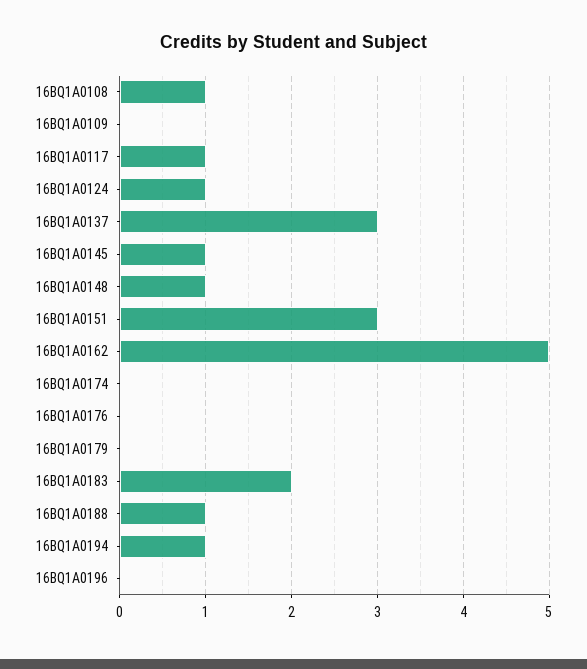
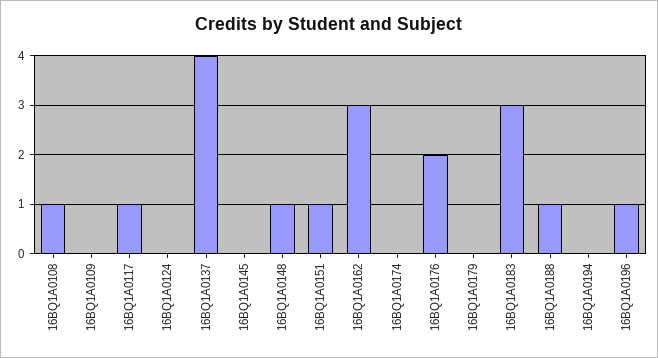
  {
    "16BQ1A0108": 1,
    "16BQ1A0109": 0,
    "16BQ1A0117": 1,
-   "16BQ1A0124": 1,
+   "16BQ1A0124": 0,
-   "16BQ1A0137": 3,
+   "16BQ1A0137": 4,
-   "16BQ1A0145": 1,
+   "16BQ1A0145": 0,
    "16BQ1A0148": 1,
-   "16BQ1A0151": 3,
+   "16BQ1A0151": 1,
-   "16BQ1A0162": 5,
+   "16BQ1A0162": 3,
    "16BQ1A0174": 0,
-   "16BQ1A0176": 0,
+   "16BQ1A0176": 2,
    "16BQ1A0179": 0,
-   "16BQ1A0183": 2,
+   "16BQ1A0183": 3,
    "16BQ1A0188": 1,
-   "16BQ1A0194": 1,
+   "16BQ1A0194": 0,
-   "16BQ1A0196": 0
+   "16BQ1A0196": 1
  }

